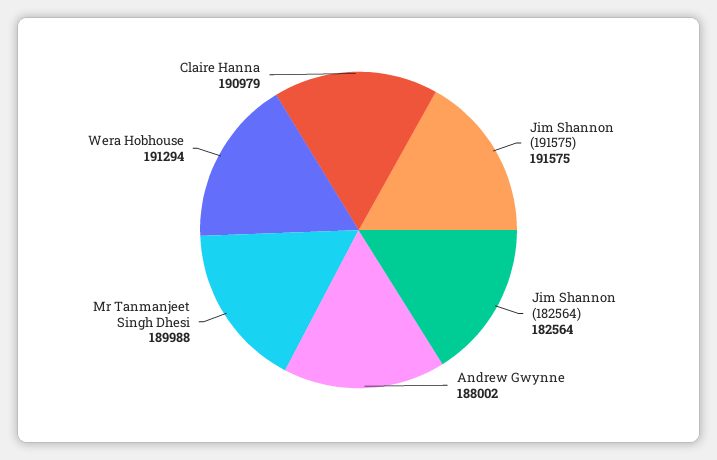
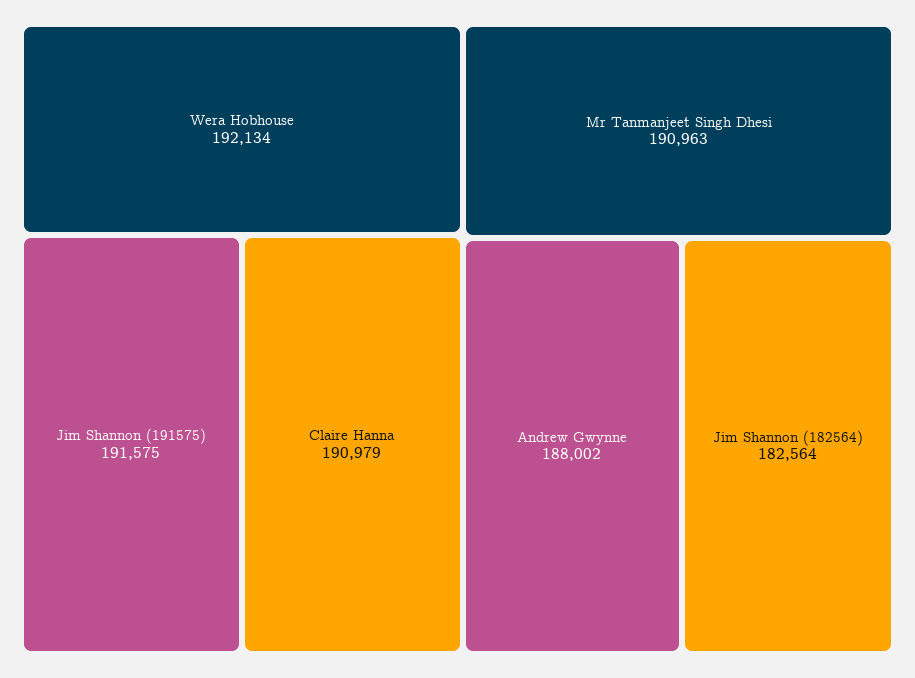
  {
    "Jim Shannon (191575)": 191575,
    "Jim Shannon (182564)": 182564,
    "Andrew Gwynne": 188002,
-   "Mr Tanmanjeet Singh Dhesi": 189988,
+   "Mr Tanmanjeet Singh Dhesi": 190963,
-   "Wera Hobhouse": 191294,
+   "Wera Hobhouse": 192134,
    "Claire Hanna": 190979
  }

